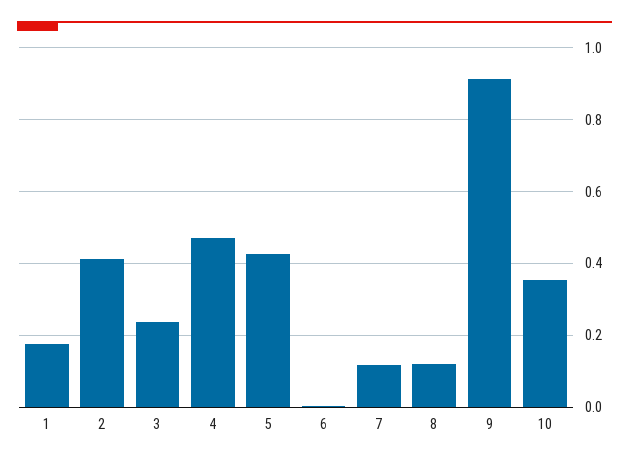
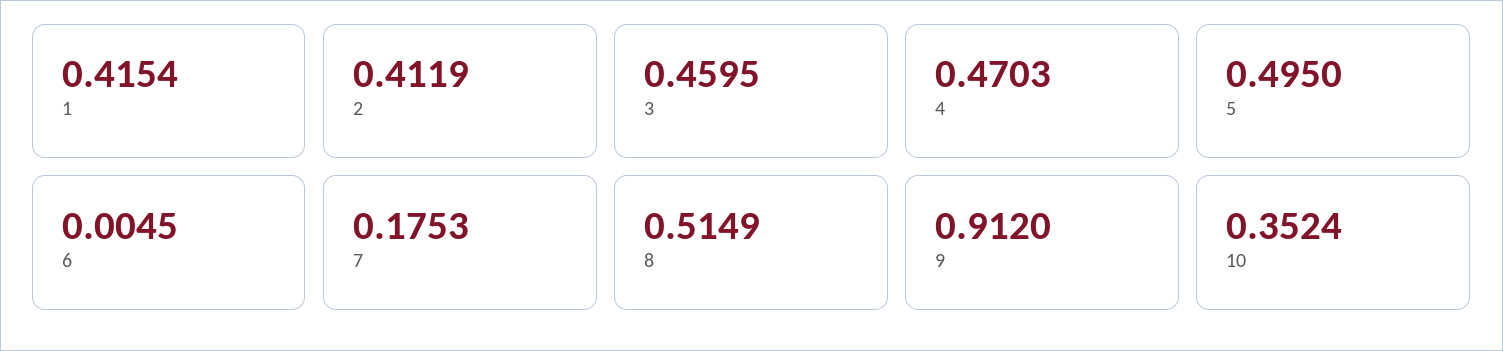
  {
-   "1": 0.18,
+   "1": 0.4154,
    "2": 0.4119,
-   "3": 0.24,
+   "3": 0.4595,
    "4": 0.4703,
-   "5": 0.42,
+   "5": 0.495,
    "6": 0.0045,
-   "7": 0.12,
+   "7": 0.1753,
-   "8": 0.12,
+   "8": 0.5149,
    "9": 0.912,
    "10": 0.3524
  }

